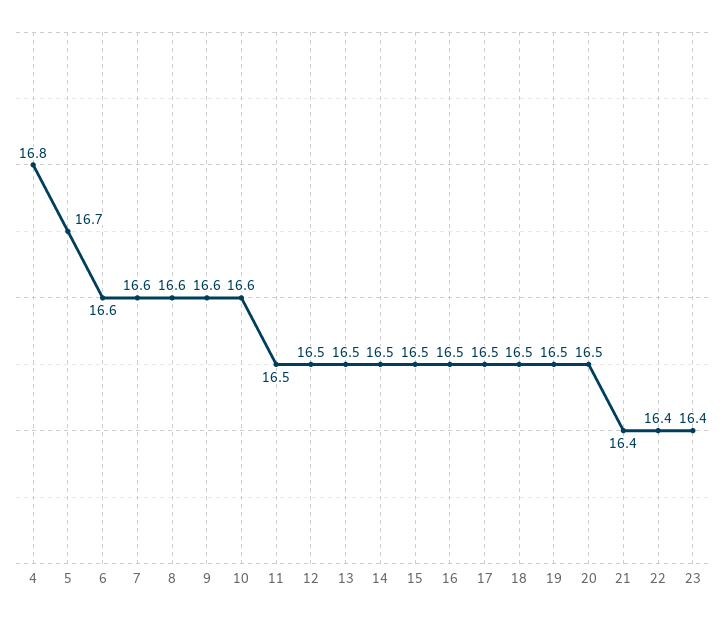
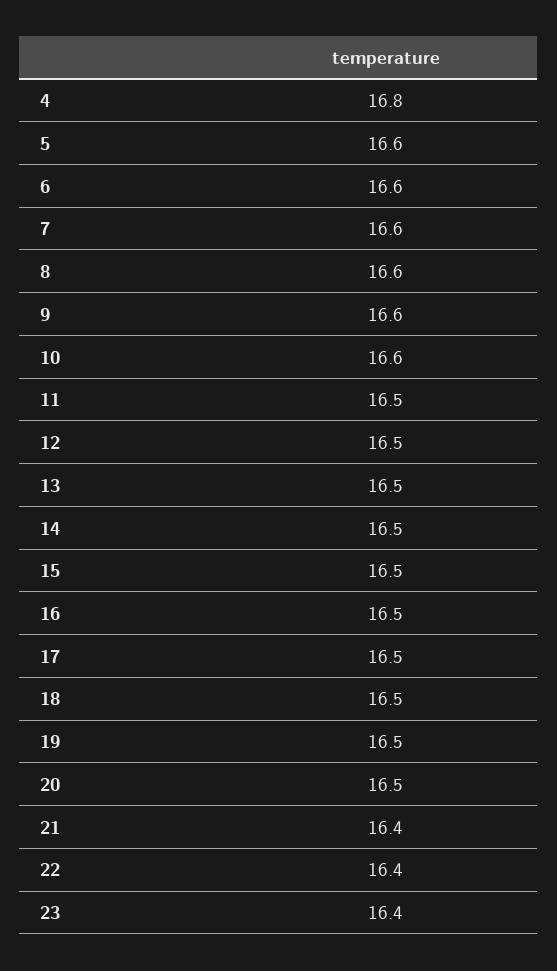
  {
    "4": 16.8,
-   "5": 16.7,
+   "5": 16.6,
    "6": 16.6,
    "7": 16.6,
    "8": 16.6,
    "9": 16.6,
    "10": 16.6,
    "11": 16.5,
    "12": 16.5,
    "13": 16.5,
    "14": 16.5,
    "15": 16.5,
    "16": 16.5,
    "17": 16.5,
    "18": 16.5,
    "19": 16.5,
    "20": 16.5,
    "21": 16.4,
    "22": 16.4,
    "23": 16.4
  }

